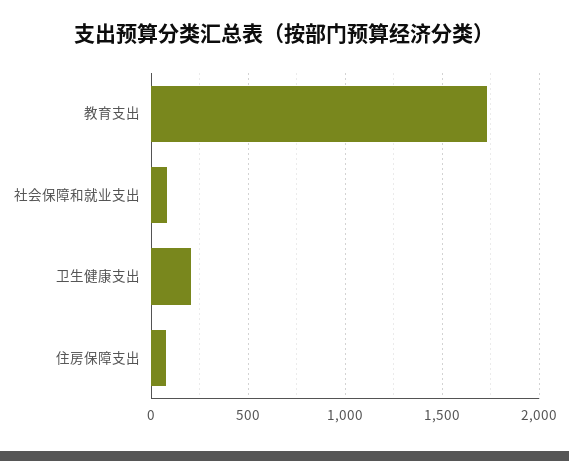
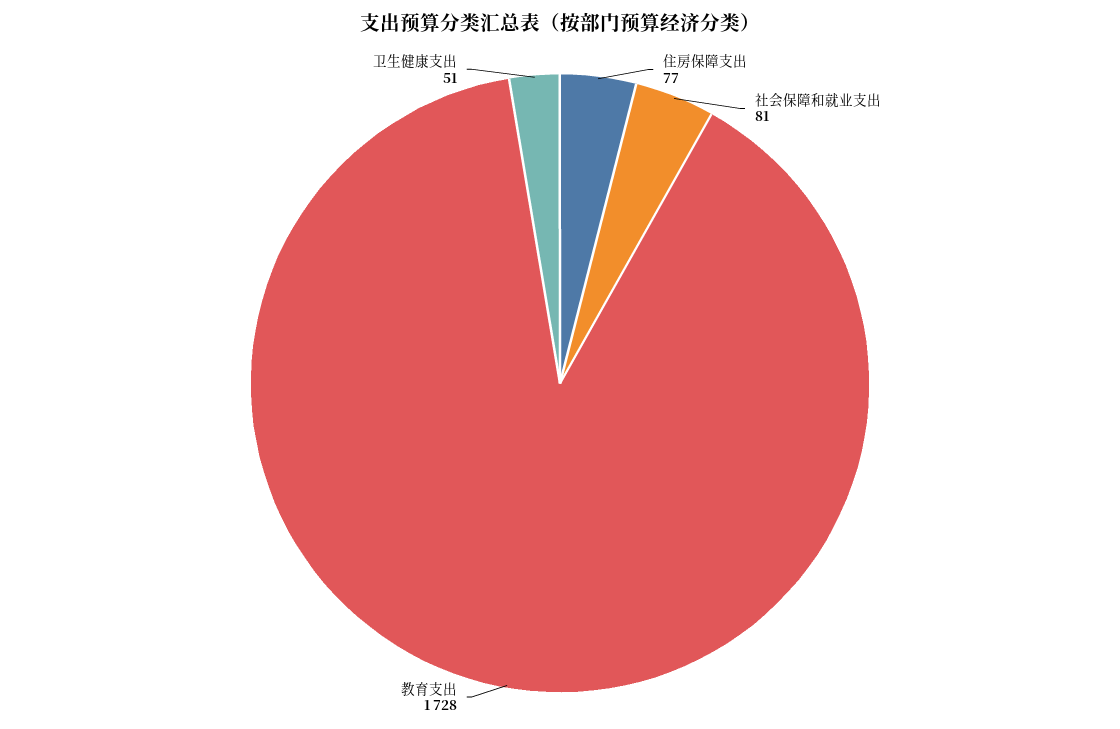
  {
    "教育支出": 1728,
    "社会保障和就业支出": 81,
-   "卫生健康支出": 200,
+   "卫生健康支出": 51,
    "住房保障支出": 77
  }

